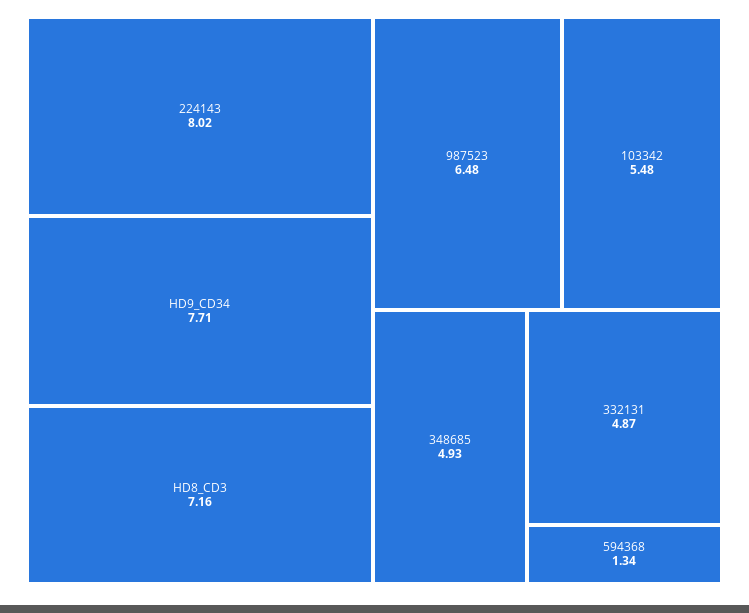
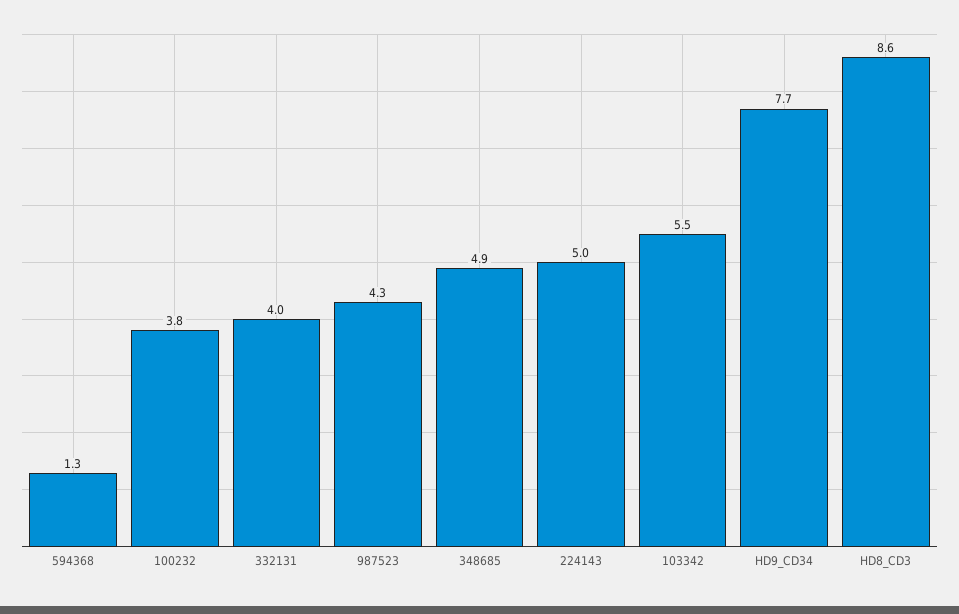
  {
-   "224143": 8.02,
+   "224143": 5,
    "HD9_CD34": 7.71,
-   "HD8_CD3": 7.16,
+   "HD8_CD3": 8.6,
-   "987523": 6.48,
+   "987523": 4.3,
    "103342": 5.48,
    "348685": 4.93,
-   "332131": 4.87,
+   "332131": 4,
-   "594368": 1.34
+   "594368": 1.34,
+   "100232": 3.8
  }

